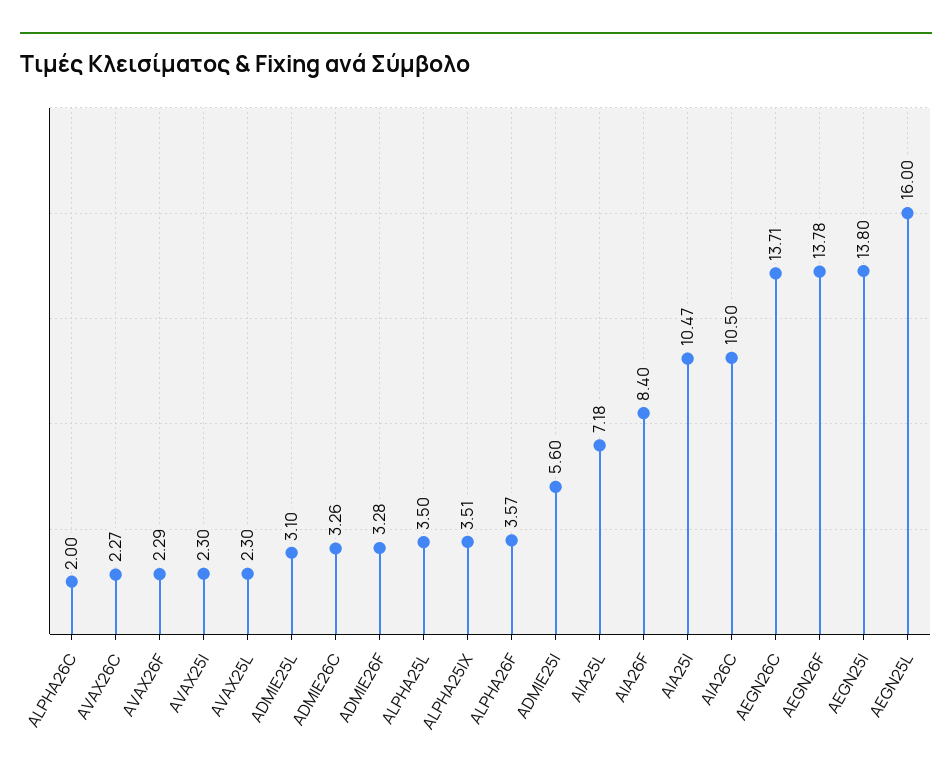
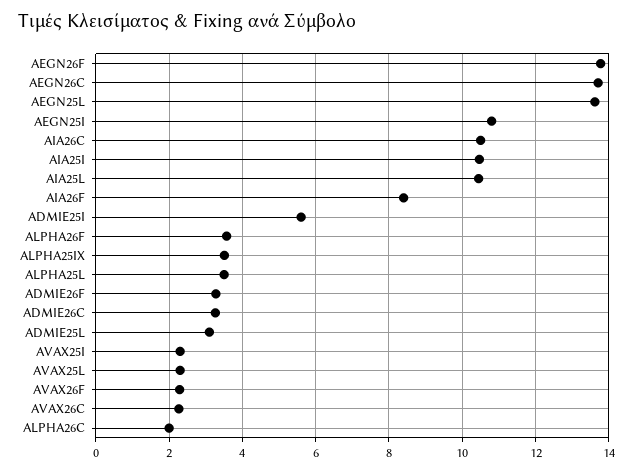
  {
    "ALPHA26C": 2,
    "AVAX26C": 2.27,
    "AVAX26F": 2.29,
    "AVAX25I": 2.3,
    "AVAX25L": 2.3,
    "ADMIE25L": 3.1,
    "ADMIE26C": 3.26,
    "ADMIE26F": 3.28,
    "ALPHA25L": 3.5,
    "ALPHA25IX": 3.51,
    "ALPHA26F": 3.57,
    "ADMIE25I": 5.6,
-   "AIA25L": 7.18,
+   "AIA25L": 10.4,
    "AIA26F": 8.4,
    "AIA25I": 10.47,
    "AIA26C": 10.5,
    "AEGN26C": 13.71,
    "AEGN26F": 13.78,
-   "AEGN25I": 13.8,
+   "AEGN25I": 10.8,
-   "AEGN25L": 16
+   "AEGN25L": 13.6
  }

